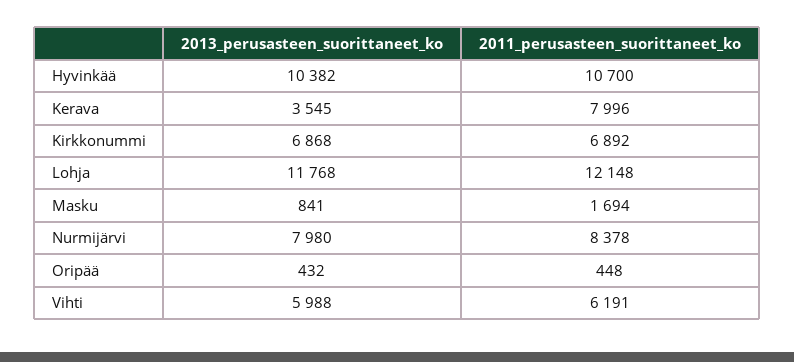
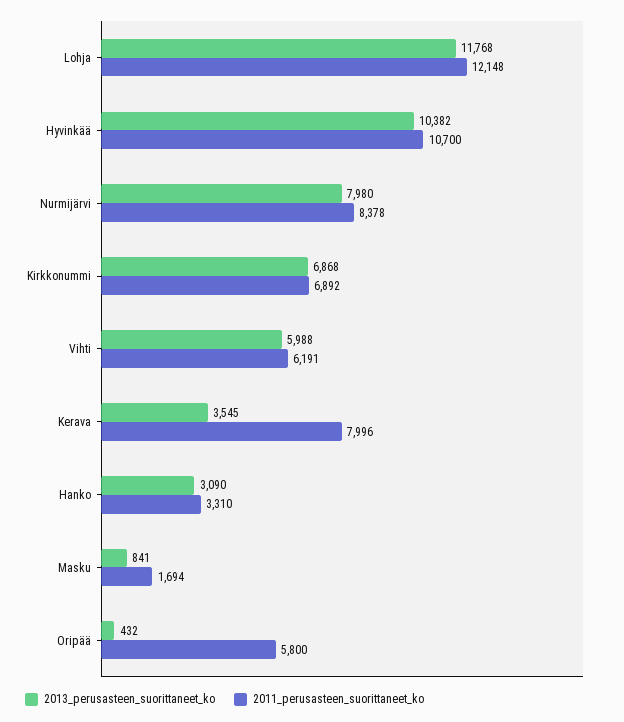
  {
    "2013_perusasteen_suorittaneet_ko": {
      "Hyvinkää": 10382,
      "Kerava": 3545,
      "Kirkkonummi": 6868,
      "Lohja": 11768,
      "Masku": 841,
      "Nurmijärvi": 7980,
      "Oripää": 432,
-     "Vihti": 5988
+     "Vihti": 5988,
+     "Hanko": 3090
    },
    "2011_perusasteen_suorittaneet_ko": {
      "Hyvinkää": 10700,
      "Kerava": 7996,
      "Kirkkonummi": 6892,
      "Lohja": 12148,
      "Masku": 1694,
      "Nurmijärvi": 8378,
-     "Oripää": 448,
+     "Oripää": 5800,
-     "Vihti": 6191
+     "Vihti": 6191,
+     "Hanko": 3310
    }
  }

